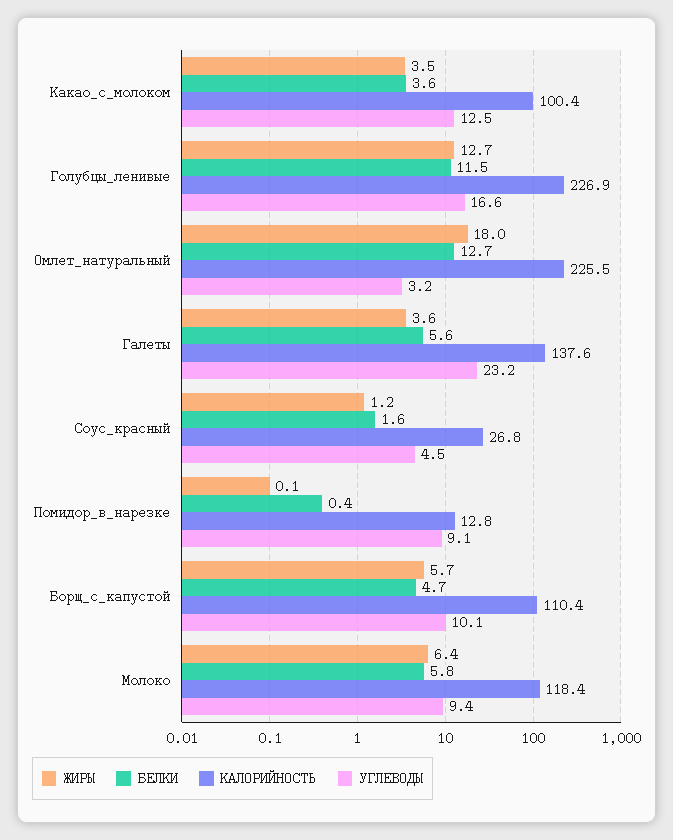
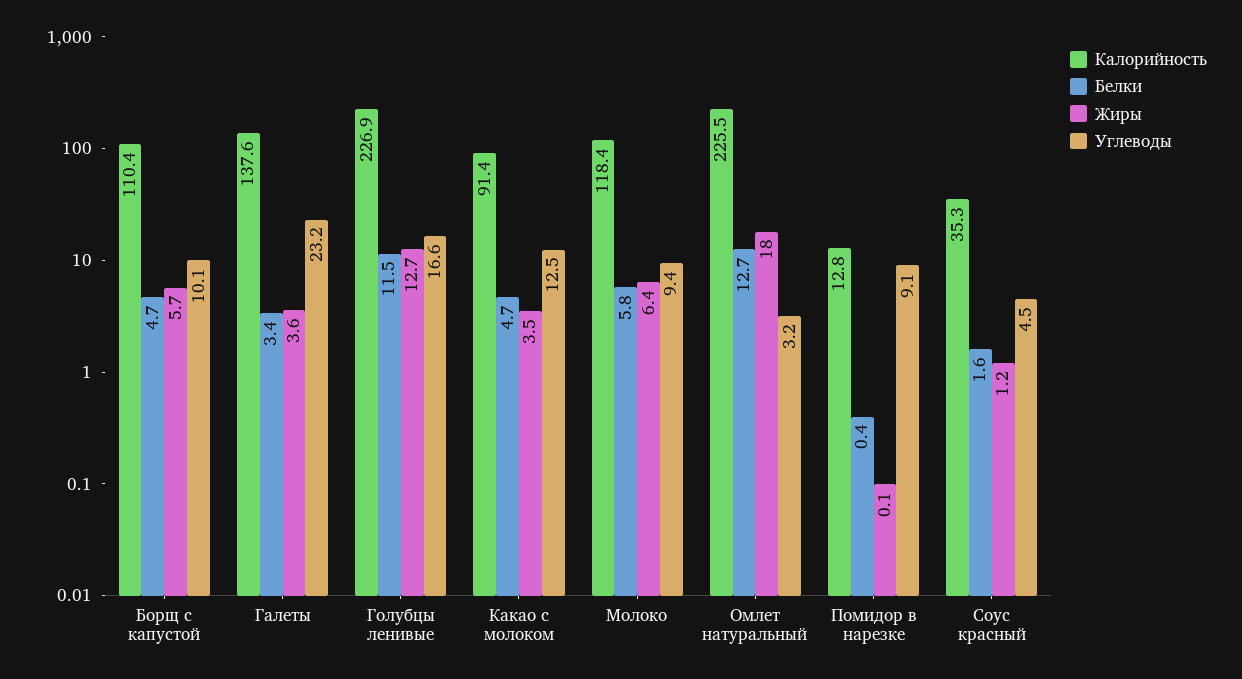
  {
    "ЖИРЫ": {
      "Какао_с_молоком": 3.5,
      "Голубцы_ленивые": 12.7,
      "Омлет_натуральный": 18,
      "Галеты": 3.6,
      "Соус_красный": 1.2,
      "Помидор_в_нарезке": 0.1,
      "Борщ_с_капустой": 5.7,
      "Молоко": 6.4
    },
    "БЕЛКИ": {
-     "Какао_с_молоком": 3.6,
+     "Какао_с_молоком": 4.7,
      "Голубцы_ленивые": 11.5,
      "Омлет_натуральный": 12.7,
-     "Галеты": 5.6,
+     "Галеты": 3.4,
      "Соус_красный": 1.6,
      "Помидор_в_нарезке": 0.4,
      "Борщ_с_капустой": 4.7,
      "Молоко": 5.8
    },
    "КАЛОРИЙНОСТЬ": {
-     "Какао_с_молоком": 100.4,
+     "Какао_с_молоком": 91.4,
      "Голубцы_ленивые": 226.9,
      "Омлет_натуральный": 225.5,
      "Галеты": 137.6,
-     "Соус_красный": 26.8,
+     "Соус_красный": 35.3,
      "Помидор_в_нарезке": 12.8,
      "Борщ_с_капустой": 110.4,
      "Молоко": 118.4
    },
    "УГЛЕВОДЫ": {
      "Какао_с_молоком": 12.5,
      "Голубцы_ленивые": 16.6,
      "Омлет_натуральный": 3.2,
      "Галеты": 23.2,
      "Соус_красный": 4.5,
      "Помидор_в_нарезке": 9.1,
      "Борщ_с_капустой": 10.1,
      "Молоко": 9.4
    }
  }

